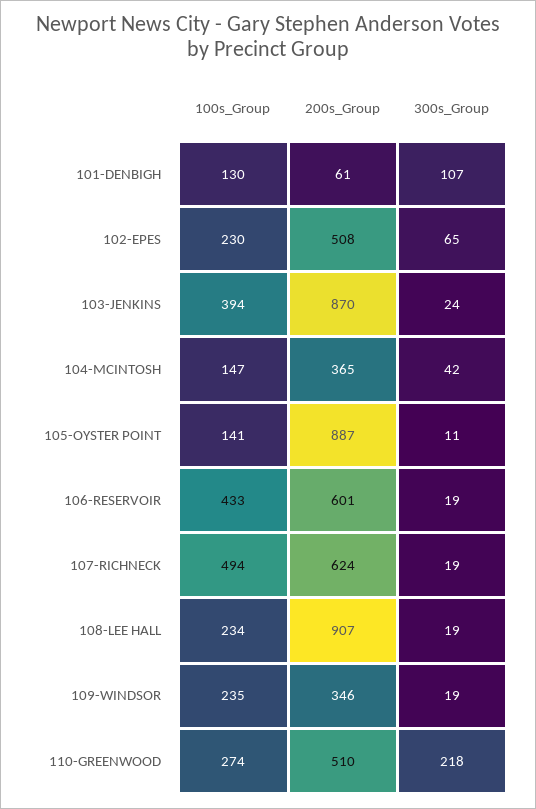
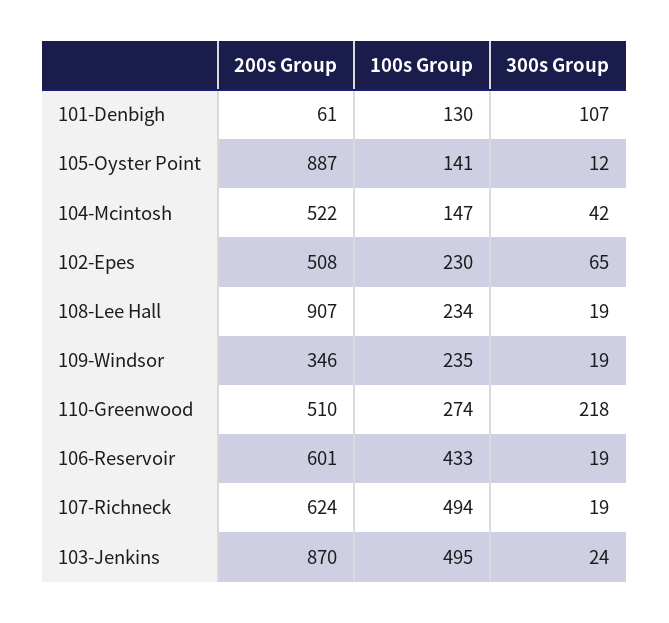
  {
    "100s_Group": {
      "101-DENBIGH": 130,
      "102-EPES": 230,
-     "103-JENKINS": 394,
+     "103-JENKINS": 495,
      "104-MCINTOSH": 147,
      "105-OYSTER POINT": 141,
      "106-RESERVOIR": 433,
      "107-RICHNECK": 494,
      "108-LEE HALL": 234,
      "109-WINDSOR": 235,
      "110-GREENWOOD": 274
    },
    "200s_Group": {
      "101-DENBIGH": 61,
      "102-EPES": 508,
      "103-JENKINS": 870,
-     "104-MCINTOSH": 365,
+     "104-MCINTOSH": 522,
      "105-OYSTER POINT": 887,
      "106-RESERVOIR": 601,
      "107-RICHNECK": 624,
      "108-LEE HALL": 907,
      "109-WINDSOR": 346,
      "110-GREENWOOD": 510
    },
    "300s_Group": {
      "101-DENBIGH": 107,
      "102-EPES": 65,
      "103-JENKINS": 24,
      "104-MCINTOSH": 42,
-     "105-OYSTER POINT": 11,
+     "105-OYSTER POINT": 12,
      "106-RESERVOIR": 19,
      "107-RICHNECK": 19,
      "108-LEE HALL": 19,
      "109-WINDSOR": 19,
      "110-GREENWOOD": 218
    }
  }

